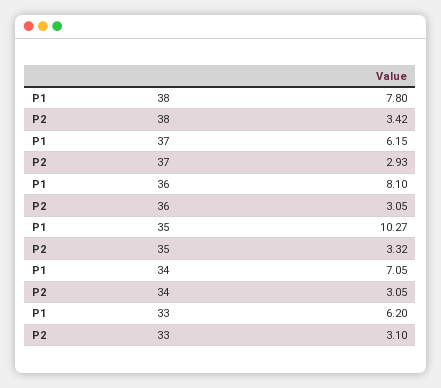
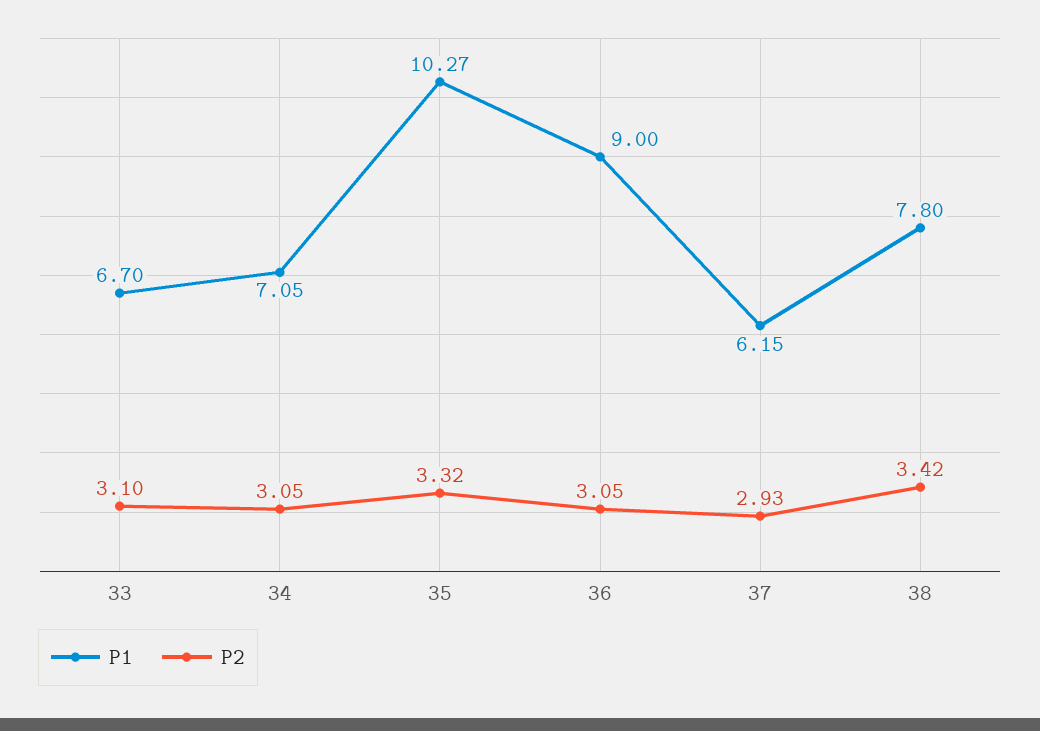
  {
    "P1": {
      "38": 7.8,
      "37": 6.15,
-     "36": 8.1,
+     "36": 9,
      "35": 10.27,
      "34": 7.05,
-     "33": 6.2
+     "33": 6.7
    },
    "P2": {
      "38": 3.42,
      "37": 2.93,
      "36": 3.05,
      "35": 3.32,
      "34": 3.05,
      "33": 3.1
    }
  }

